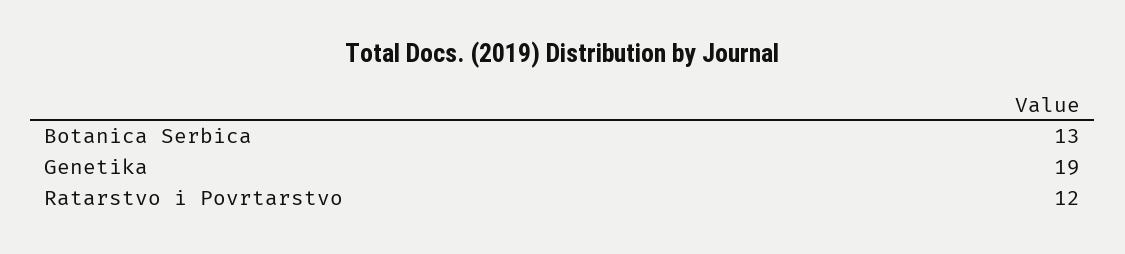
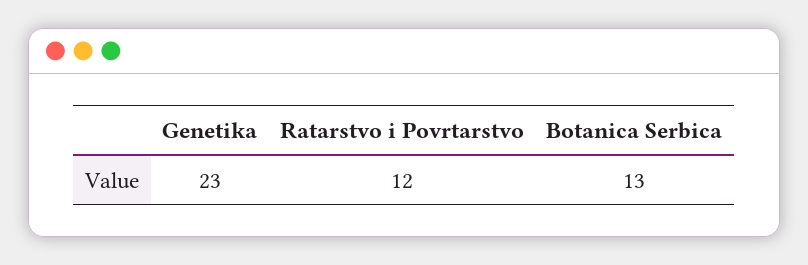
  {
    "Botanica Serbica": 13,
-   "Genetika": 19,
+   "Genetika": 23,
    "Ratarstvo i Povrtarstvo": 12
  }

